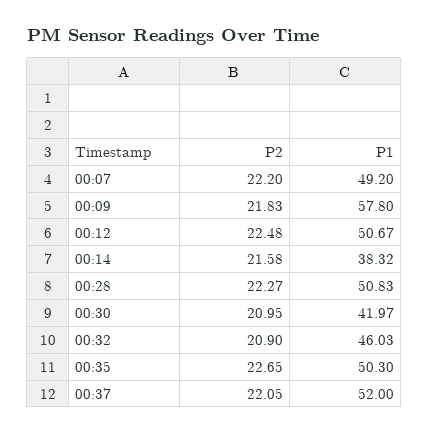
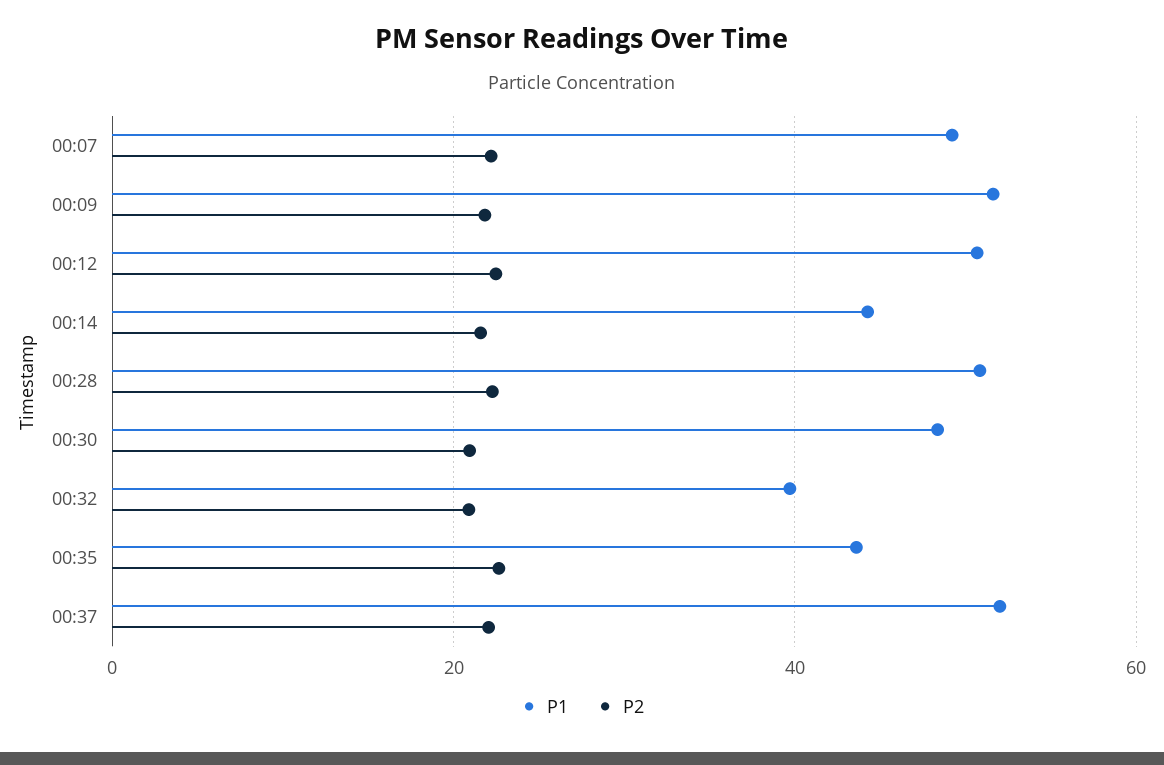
  {
    "P2": {
      "00:07": 22.2,
      "00:09": 21.83,
      "00:12": 22.48,
      "00:14": 21.58,
      "00:28": 22.27,
      "00:30": 20.95,
      "00:32": 20.9,
      "00:35": 22.65,
      "00:37": 22.05
    },
    "P1": {
      "00:07": 49.2,
-     "00:09": 57.8,
+     "00:09": 52,
      "00:12": 50.67,
-     "00:14": 38.32,
+     "00:14": 44,
      "00:28": 50.83,
-     "00:30": 41.97,
+     "00:30": 48,
-     "00:32": 46.03,
+     "00:32": 40,
-     "00:35": 50.3,
+     "00:35": 44,
      "00:37": 52
    }
  }

